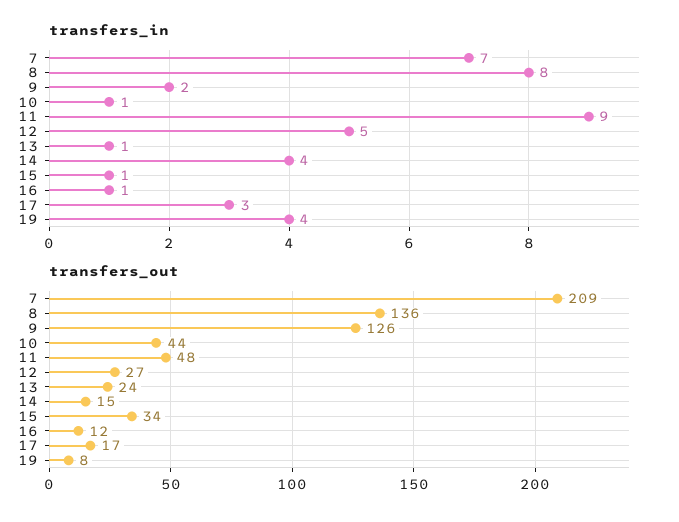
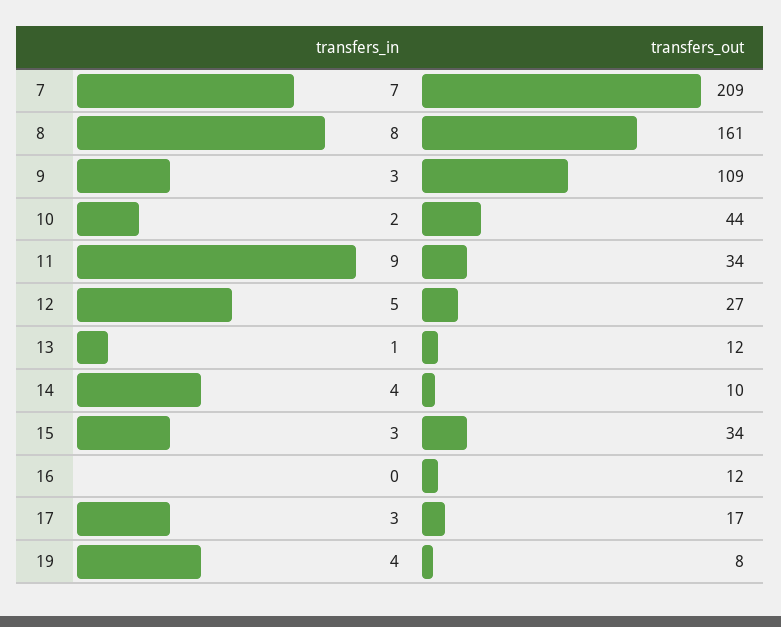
  {
    "transfers_in": {
      "7": 7,
      "8": 8,
-     "9": 2,
+     "9": 3,
-     "10": 1,
+     "10": 2,
      "11": 9,
      "12": 5,
      "13": 1,
      "14": 4,
-     "15": 1,
+     "15": 3,
-     "16": 1,
+     "16": 0,
      "17": 3,
      "19": 4
    },
    "transfers_out": {
      "7": 209,
-     "8": 136,
+     "8": 161,
-     "9": 126,
+     "9": 109,
      "10": 44,
-     "11": 48,
+     "11": 34,
      "12": 27,
-     "13": 24,
+     "13": 12,
-     "14": 15,
+     "14": 10,
      "15": 34,
      "16": 12,
      "17": 17,
      "19": 8
    }
  }

